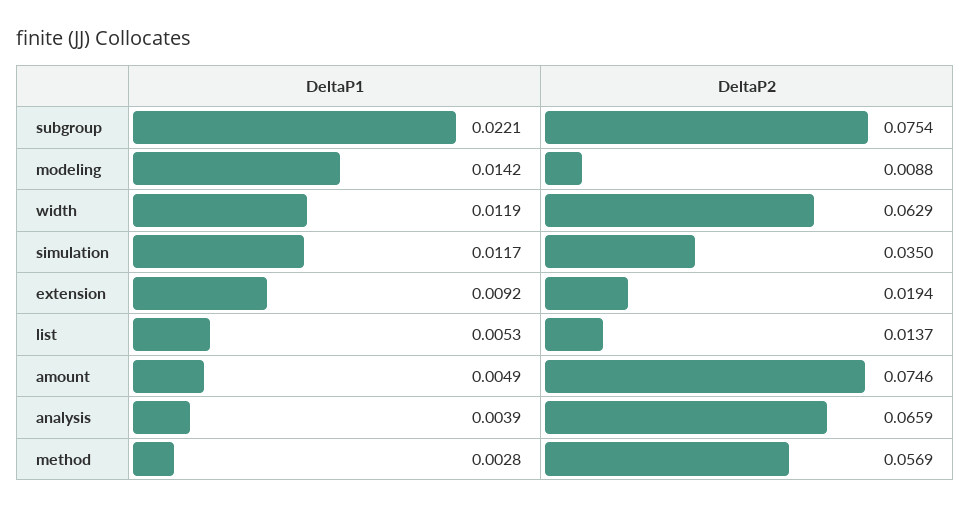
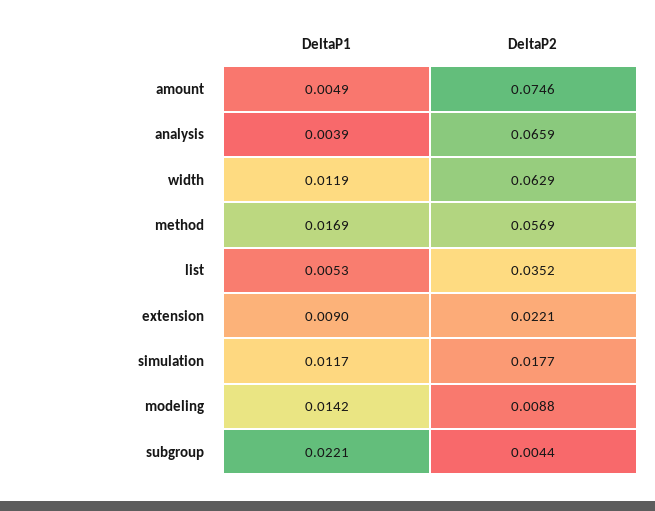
  {
    "DeltaP1": {
      "subgroup": 0.0221,
      "modeling": 0.0142,
      "width": 0.0119,
      "simulation": 0.0117,
-     "extension": 0.0092,
+     "extension": 0.009,
      "list": 0.0053,
      "amount": 0.0049,
      "analysis": 0.0039,
-     "method": 0.0028
+     "method": 0.0169
    },
    "DeltaP2": {
-     "subgroup": 0.0754,
+     "subgroup": 0.0044,
      "modeling": 0.0088,
      "width": 0.0629,
-     "simulation": 0.035,
+     "simulation": 0.0177,
-     "extension": 0.0194,
+     "extension": 0.0221,
-     "list": 0.0137,
+     "list": 0.0352,
      "amount": 0.0746,
      "analysis": 0.0659,
      "method": 0.0569
    }
  }

